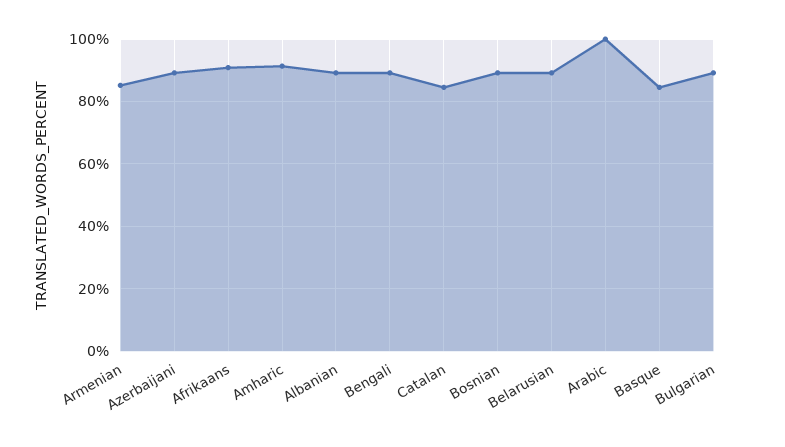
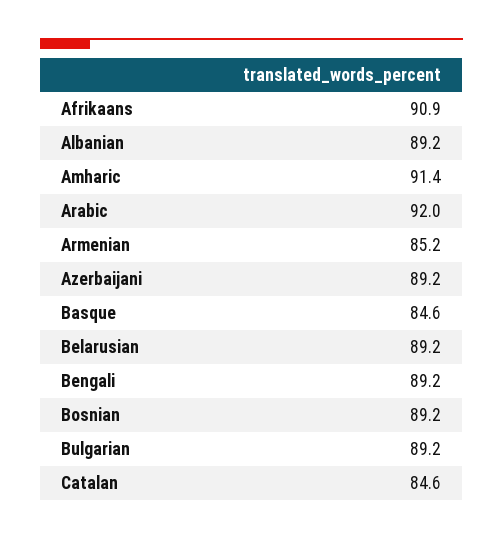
  {
    "Armenian": 85.2,
    "Azerbaijani": 89.2,
    "Afrikaans": 90.9,
    "Amharic": 91.4,
    "Albanian": 89.2,
    "Bengali": 89.2,
    "Catalan": 84.6,
    "Bosnian": 89.2,
    "Belarusian": 89.2,
-   "Arabic": 100,
+   "Arabic": 92,
    "Basque": 84.6,
    "Bulgarian": 89.2
  }

